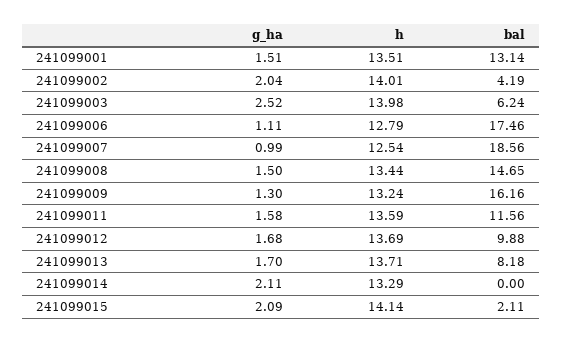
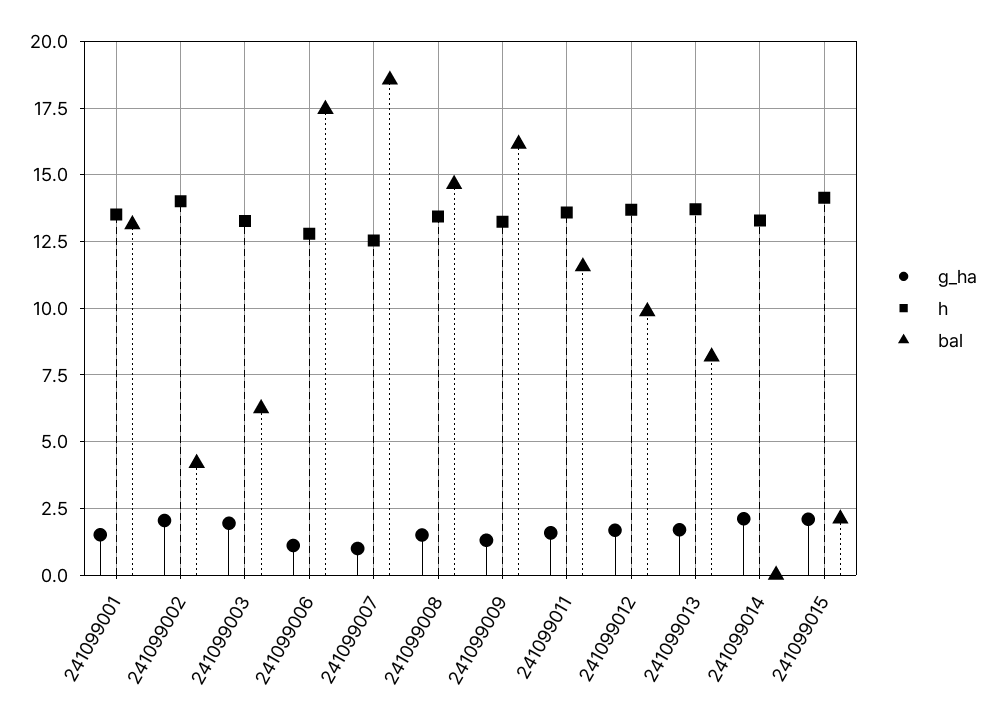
  {
    "g_ha": {
      "241099001": 1.51,
      "241099002": 2.04,
-     "241099003": 2.52,
+     "241099003": 2,
      "241099006": 1.11,
      "241099007": 0.99,
      "241099008": 1.5,
      "241099009": 1.3,
      "241099011": 1.58,
      "241099012": 1.68,
      "241099013": 1.7,
      "241099014": 2.11,
      "241099015": 2.09
    },
    "h": {
      "241099001": 13.51,
      "241099002": 14.01,
-     "241099003": 13.98,
+     "241099003": 13.25,
      "241099006": 12.79,
      "241099007": 12.54,
      "241099008": 13.44,
      "241099009": 13.24,
      "241099011": 13.59,
      "241099012": 13.69,
      "241099013": 13.71,
      "241099014": 13.29,
      "241099015": 14.14
    },
    "bal": {
      "241099001": 13.14,
      "241099002": 4.19,
      "241099003": 6.24,
      "241099006": 17.46,
      "241099007": 18.56,
      "241099008": 14.65,
      "241099009": 16.16,
      "241099011": 11.56,
      "241099012": 9.88,
      "241099013": 8.18,
      "241099014": 0,
      "241099015": 2.11
    }
  }

